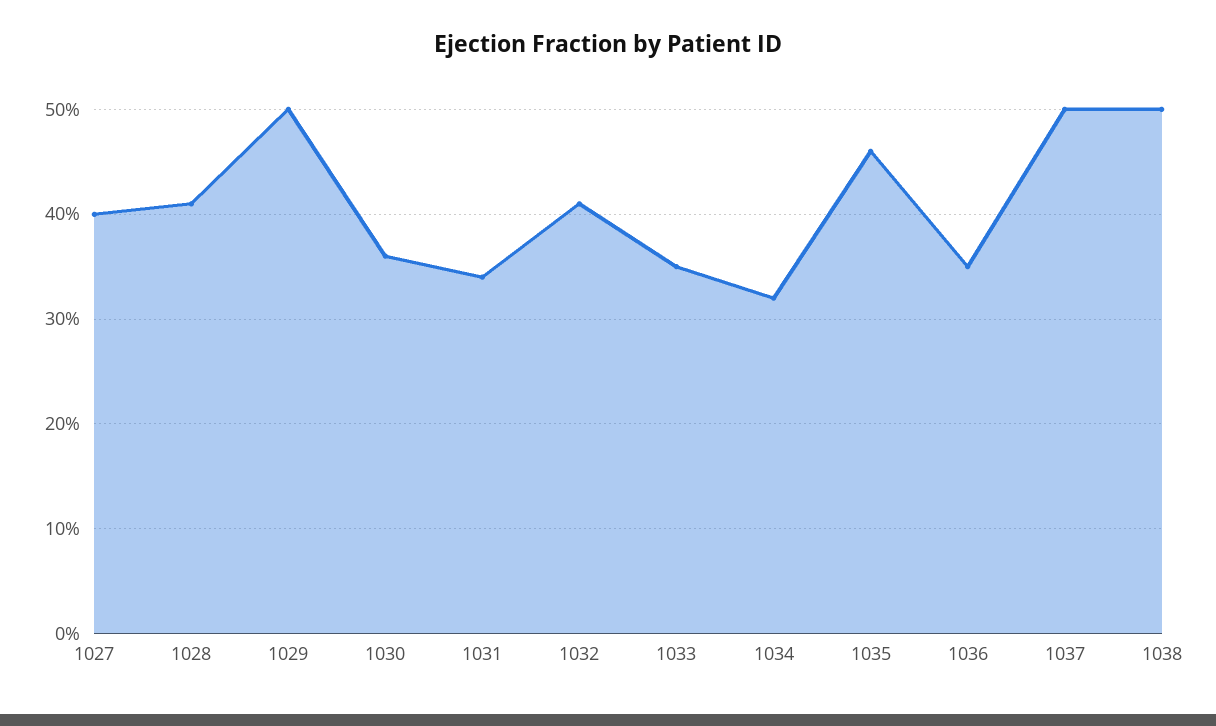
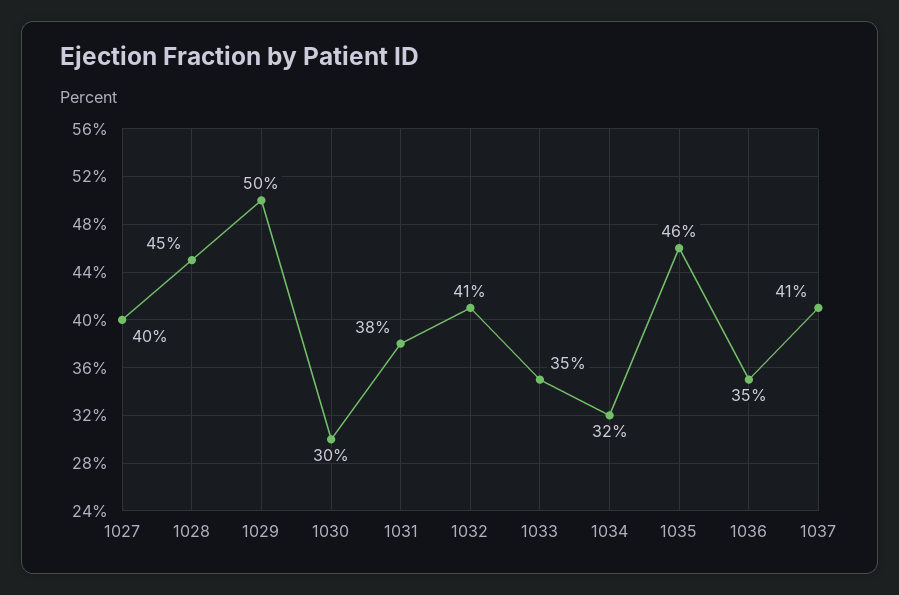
  {
    "1027": 40,
-   "1028": 41,
+   "1028": 45,
    "1029": 50,
-   "1030": 36,
+   "1030": 30,
-   "1031": 34,
+   "1031": 38,
    "1032": 41,
    "1033": 35,
    "1034": 32,
    "1035": 46,
    "1036": 35,
-   "1037": 50,
+   "1037": 41
-   "1038": 50
  }

